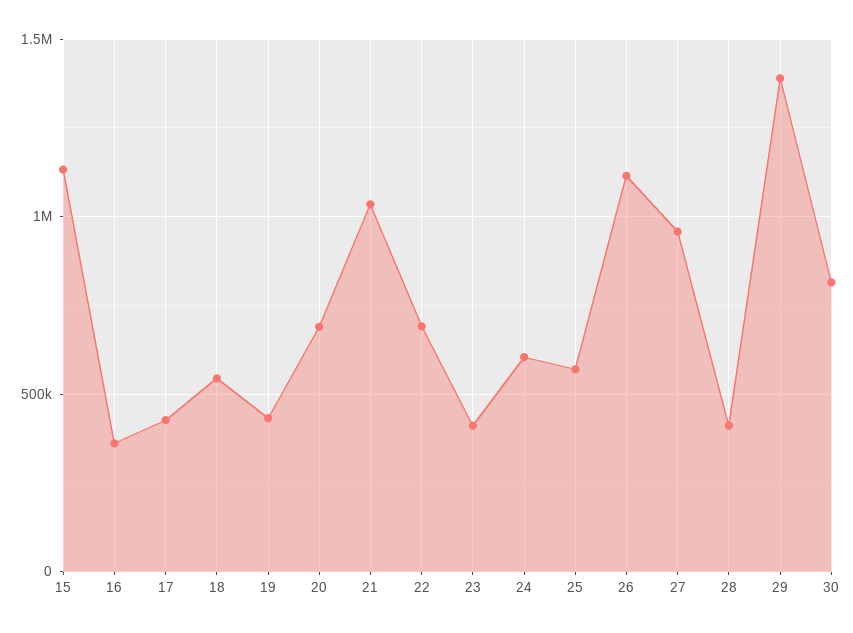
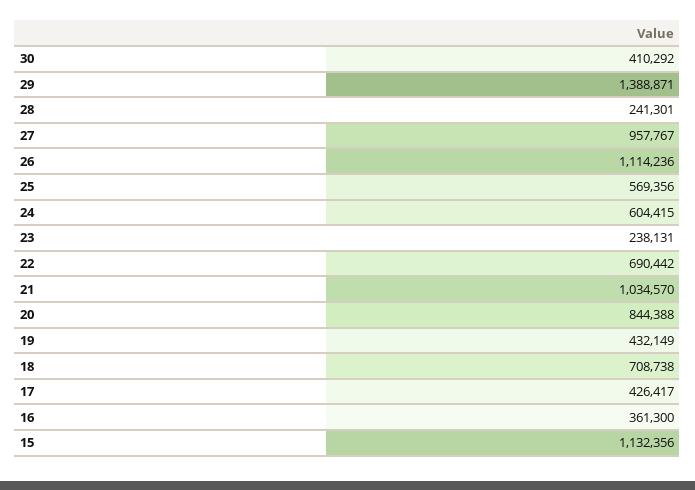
  {
    "15": 1132356,
    "16": 361300,
    "17": 426417,
-   "18": 550000,
+   "18": 708738,
    "19": 432149,
-   "20": 700000,
+   "20": 844388,
    "21": 1034570,
    "22": 690442,
-   "23": 400000,
+   "23": 238131,
    "24": 604415,
    "25": 569356,
    "26": 1114236,
    "27": 957767,
-   "28": 400000,
+   "28": 241301,
    "29": 1388871,
-   "30": 800000
+   "30": 410292
  }

